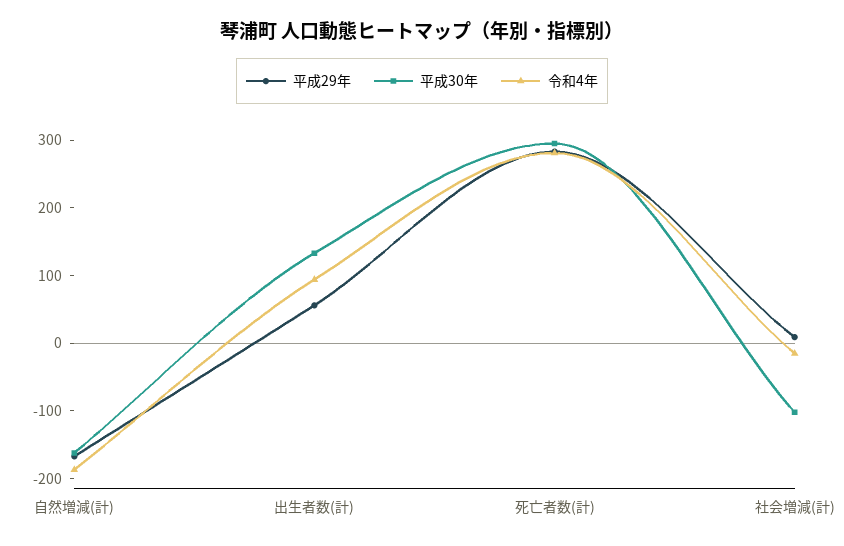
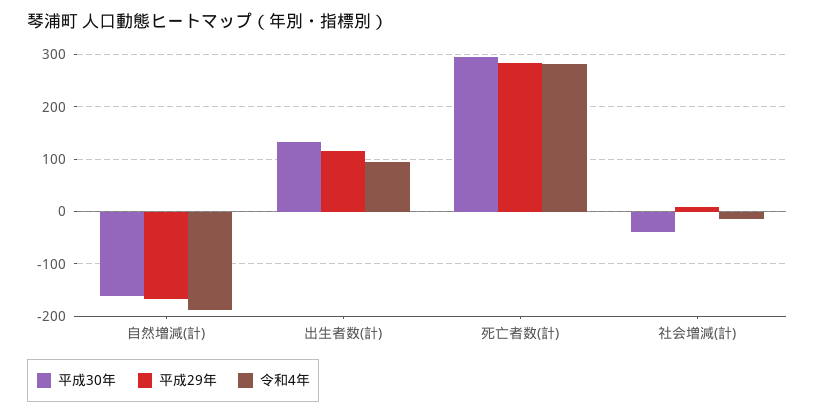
  {
    "平成29年": {
      "自然増減(計)": -160,
-     "出生者数(計)": 60,
+     "出生者数(計)": 120,
      "死亡者数(計)": 280,
      "社会増減(計)": 0
    },
    "平成30年": {
      "自然増減(計)": -160,
      "出生者数(計)": 140,
      "死亡者数(計)": 300,
-     "社会増減(計)": -100
+     "社会増減(計)": -40
    },
    "令和4年": {
      "自然増減(計)": -180,
      "出生者数(計)": 100,
      "死亡者数(計)": 280,
      "社会増減(計)": -20
    }
  }

